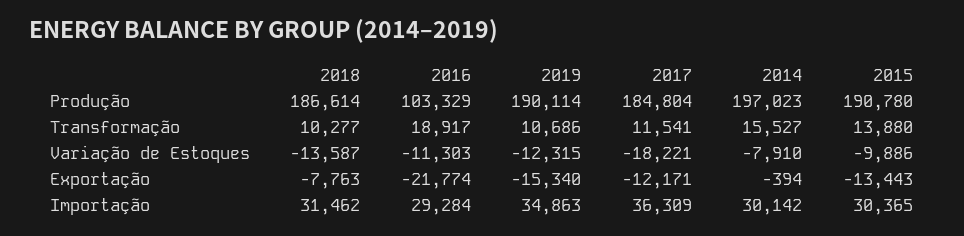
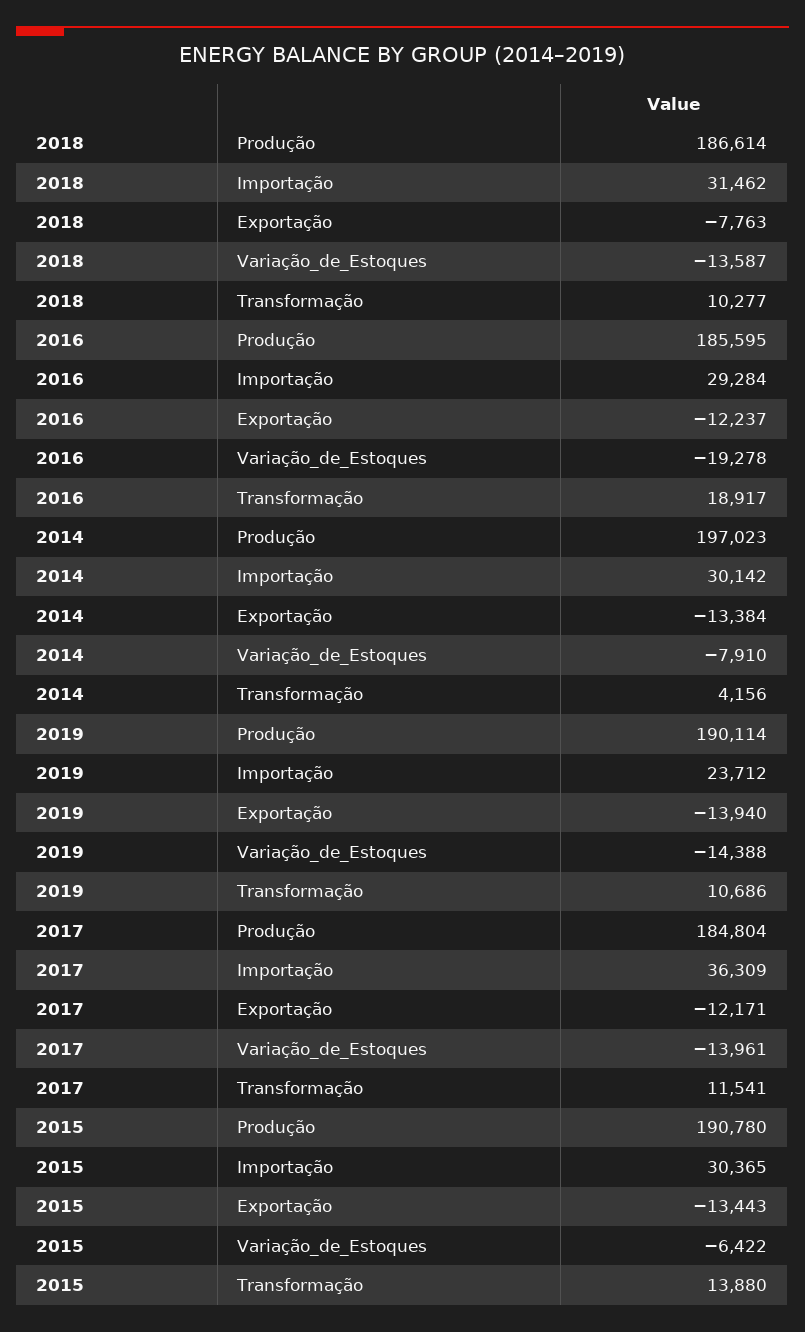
  {
    "2018": {
      "Produção": 186614,
      "Transformação": 10277,
      "Variação de Estoques": -13587,
      "Exportação": -7763,
      "Importação": 31462
    },
    "2016": {
-     "Produção": 103329,
+     "Produção": 185595,
      "Transformação": 18917,
-     "Variação de Estoques": -11303,
+     "Variação de Estoques": -19278,
-     "Exportação": -21774,
+     "Exportação": -12237,
      "Importação": 29284
    },
    "2019": {
      "Produção": 190114,
      "Transformação": 10686,
-     "Variação de Estoques": -12315,
+     "Variação de Estoques": -14388,
-     "Exportação": -15340,
+     "Exportação": -13940,
-     "Importação": 34863
+     "Importação": 23712
    },
    "2017": {
      "Produção": 184804,
      "Transformação": 11541,
-     "Variação de Estoques": -18221,
+     "Variação de Estoques": -13961,
      "Exportação": -12171,
      "Importação": 36309
    },
    "2014": {
      "Produção": 197023,
-     "Transformação": 15527,
+     "Transformação": 4156,
      "Variação de Estoques": -7910,
-     "Exportação": -394,
+     "Exportação": -13384,
      "Importação": 30142
    },
    "2015": {
      "Produção": 190780,
      "Transformação": 13880,
-     "Variação de Estoques": -9886,
+     "Variação de Estoques": -6422,
      "Exportação": -13443,
      "Importação": 30365
    }
  }

